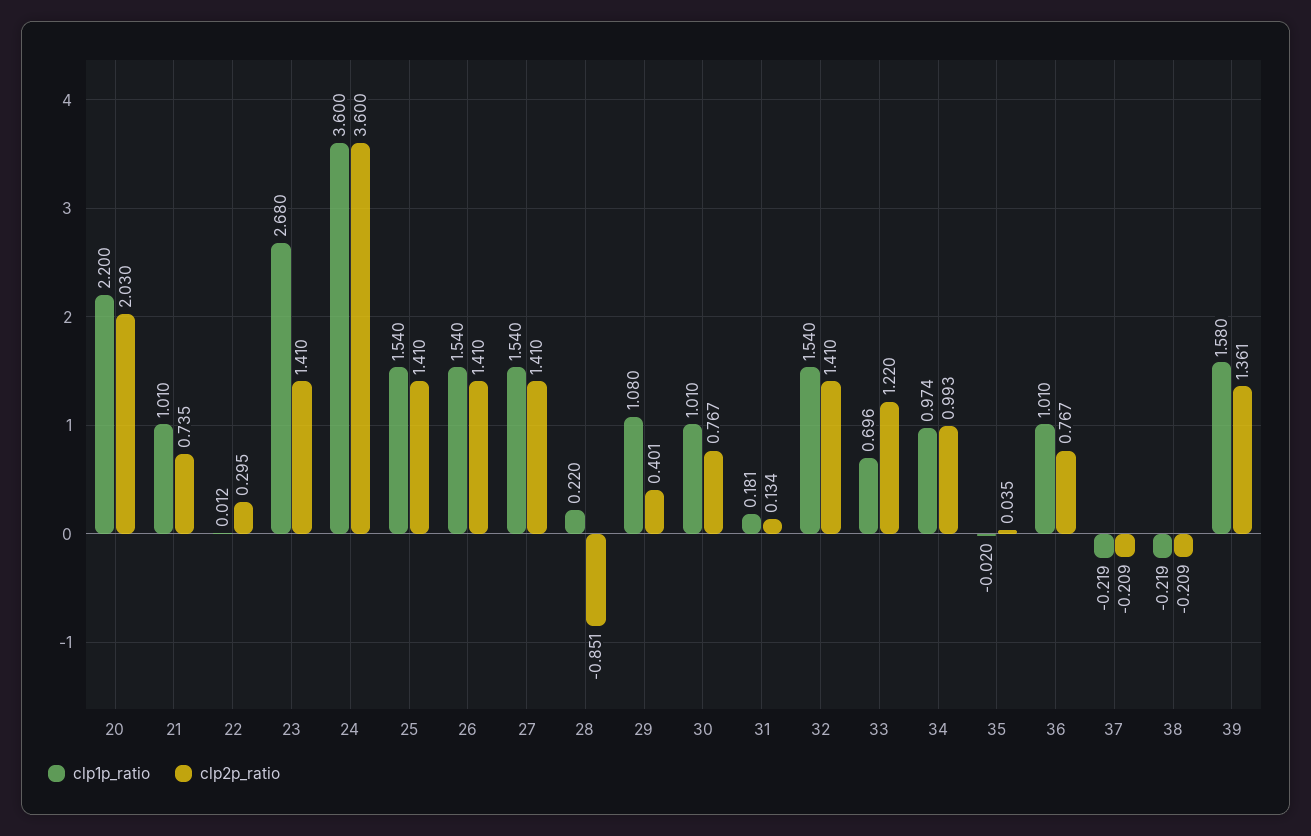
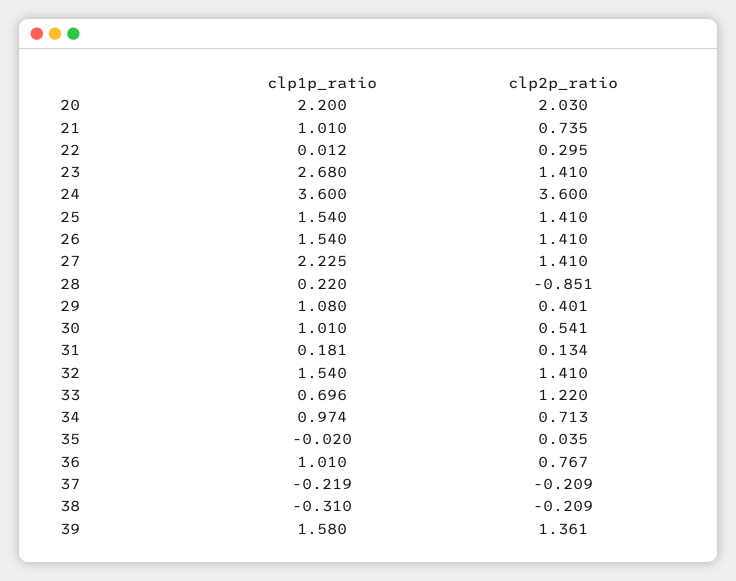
  {
    "clp1p_ratio": {
      "20": 2.2,
      "21": 1.01,
      "22": 0.012,
      "23": 2.68,
      "24": 3.6,
      "25": 1.54,
      "26": 1.54,
-     "27": 1.54,
+     "27": 2.225,
      "28": 0.22,
      "29": 1.08,
      "30": 1.01,
      "31": 0.181,
      "32": 1.54,
      "33": 0.696,
      "34": 0.974,
      "35": -0.02,
      "36": 1.01,
      "37": -0.219,
-     "38": -0.219,
+     "38": -0.31,
      "39": 1.58
    },
    "clp2p_ratio": {
      "20": 2.03,
      "21": 0.735,
      "22": 0.295,
      "23": 1.41,
      "24": 3.6,
      "25": 1.41,
      "26": 1.41,
      "27": 1.41,
      "28": -0.851,
      "29": 0.401,
-     "30": 0.767,
+     "30": 0.541,
      "31": 0.134,
      "32": 1.41,
      "33": 1.22,
-     "34": 0.993,
+     "34": 0.713,
      "35": 0.035,
      "36": 0.767,
      "37": -0.209,
      "38": -0.209,
      "39": 1.361
    }
  }

